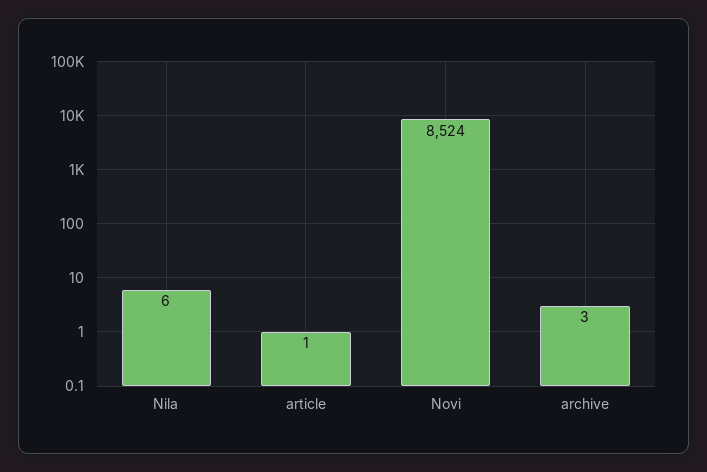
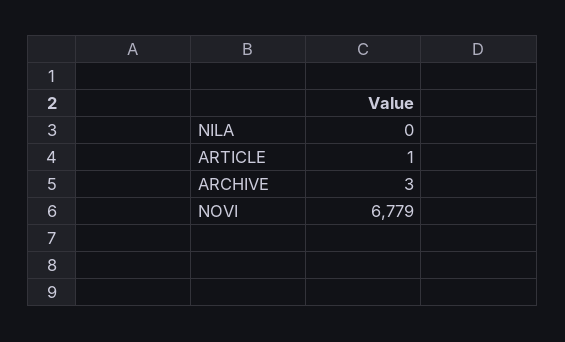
  {
-   "Nila": 6,
+   "Nila": 0,
    "article": 1,
-   "Novi": 8524,
+   "Novi": 6779,
    "archive": 3
  }

